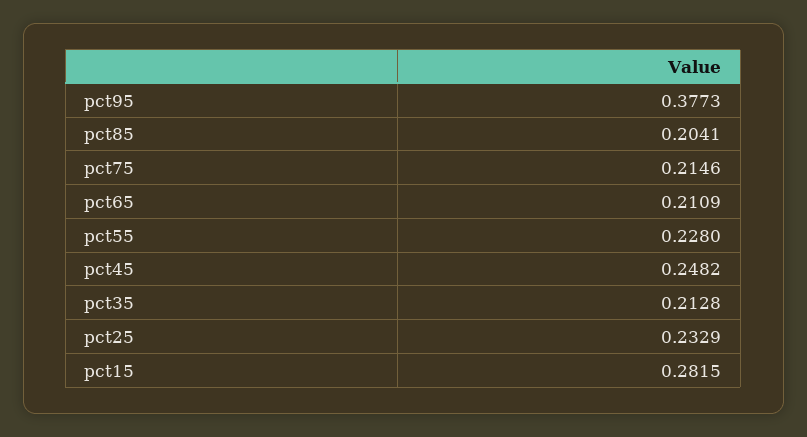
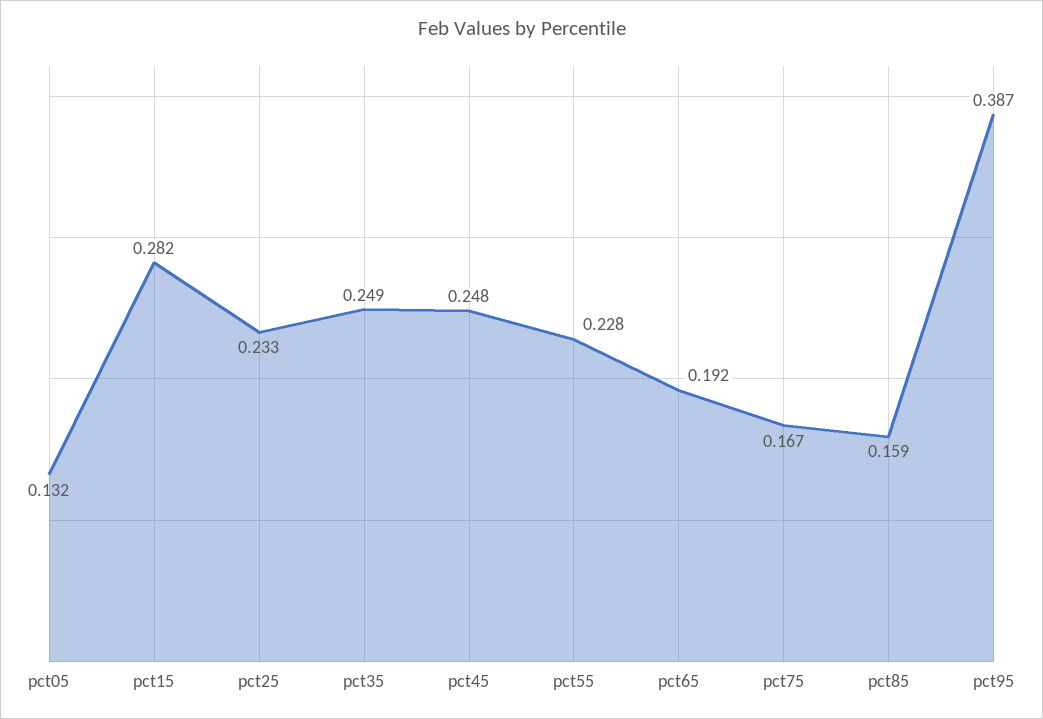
  {
-   "pct95": 0.3773,
+   "pct95": 0.387,
-   "pct85": 0.2041,
+   "pct85": 0.159,
-   "pct75": 0.2146,
+   "pct75": 0.167,
-   "pct65": 0.2109,
+   "pct65": 0.192,
    "pct55": 0.228,
    "pct45": 0.2482,
-   "pct35": 0.2128,
+   "pct35": 0.249,
    "pct25": 0.2329,
-   "pct15": 0.2815
+   "pct15": 0.2815,
+   "pct05": 0.132
  }

